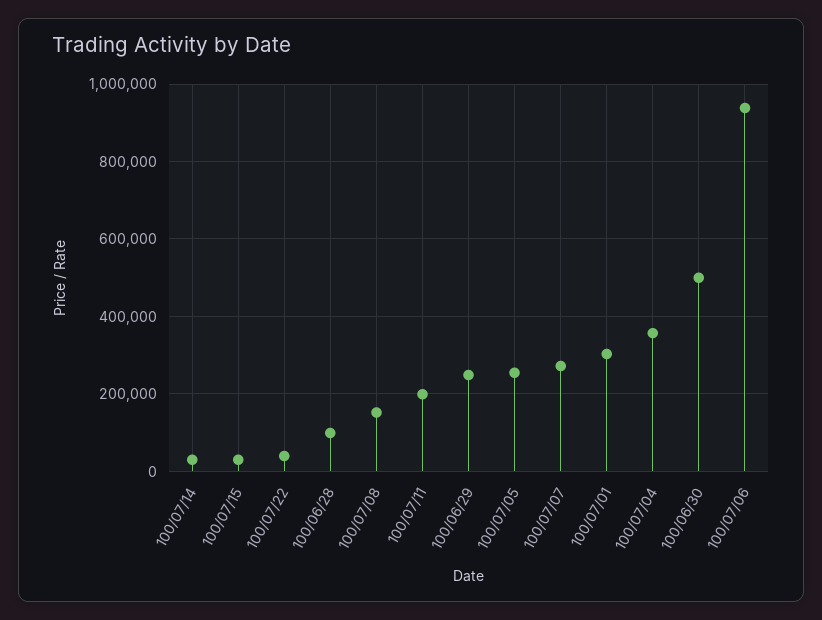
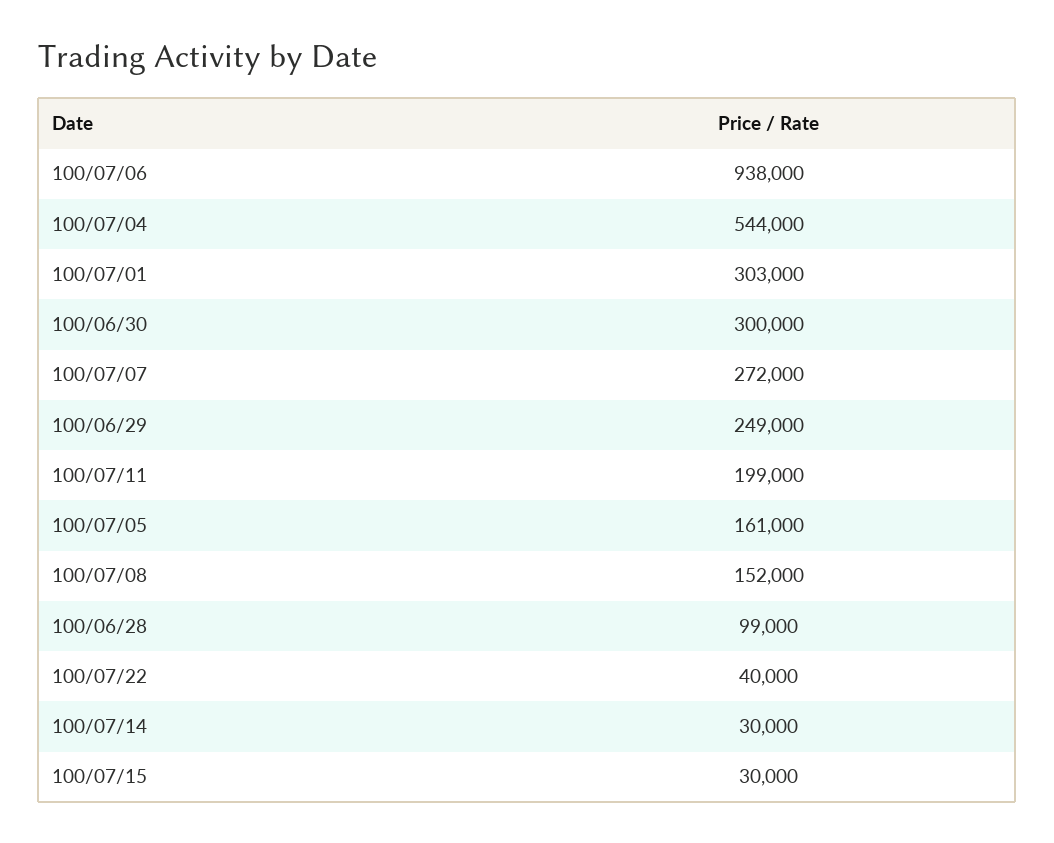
  {
    "100/07/14": 30000,
    "100/07/15": 30000,
    "100/07/22": 40000,
    "100/06/28": 99000,
    "100/07/08": 152000,
    "100/07/11": 199000,
    "100/06/29": 249000,
-   "100/07/05": 260000,
+   "100/07/05": 161000,
    "100/07/07": 272000,
    "100/07/01": 303000,
-   "100/07/04": 360000,
+   "100/07/04": 544000,
-   "100/06/30": 500000,
+   "100/06/30": 300000,
    "100/07/06": 938000
  }

